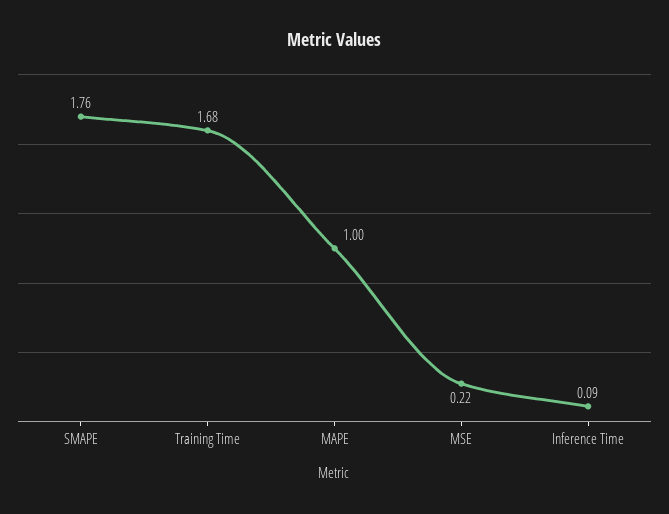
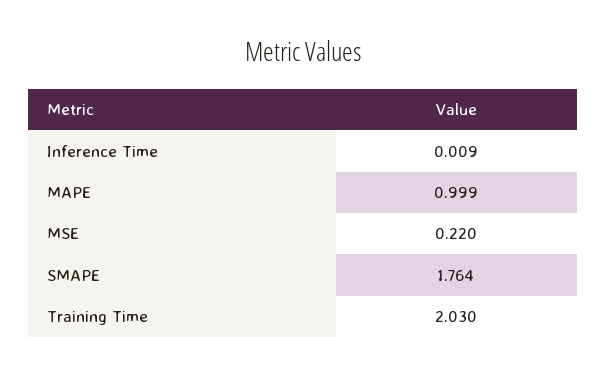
  {
    "SMAPE": 1.764,
-   "Training Time": 1.68,
+   "Training Time": 2.03,
    "MAPE": 0.999,
    "MSE": 0.22,
-   "Inference Time": 0.09
+   "Inference Time": 0.009
  }

